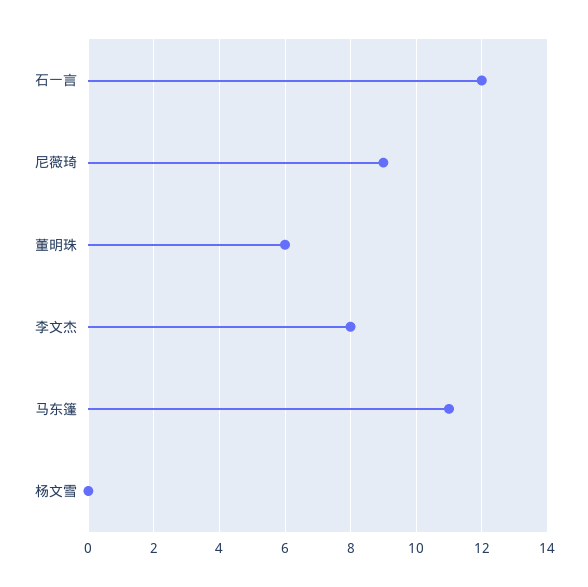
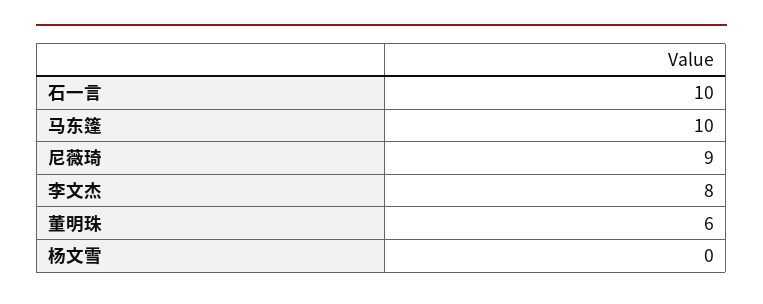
  {
-   "石一言": 12,
+   "石一言": 10,
    "尼薇琦": 9,
    "董明珠": 6,
    "李文杰": 8,
-   "马东篷": 11,
+   "马东篷": 10,
    "杨文雪": 0
  }

